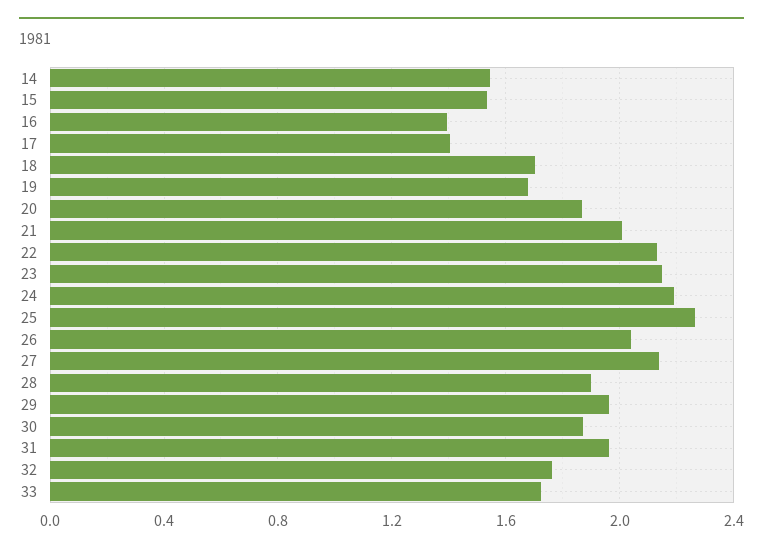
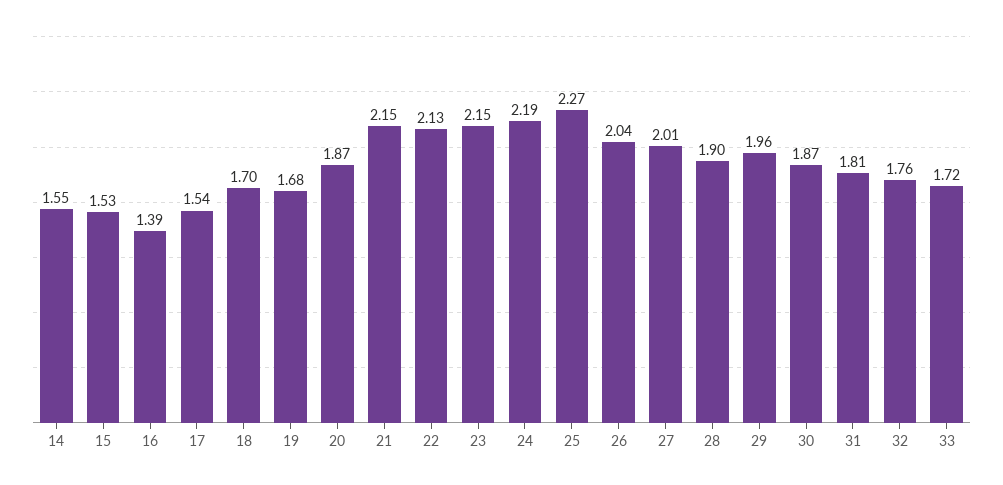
  {
    "14": 1.55,
    "15": 1.53,
    "16": 1.39,
-   "17": 1.4,
+   "17": 1.54,
    "18": 1.7,
    "19": 1.68,
    "20": 1.87,
-   "21": 2,
+   "21": 2.15,
    "22": 2.13,
    "23": 2.15,
    "24": 2.19,
    "25": 2.27,
    "26": 2.04,
-   "27": 2.15,
+   "27": 2.01,
    "28": 1.9,
    "29": 1.96,
    "30": 1.87,
-   "31": 1.95,
+   "31": 1.81,
    "32": 1.76,
    "33": 1.72
  }

